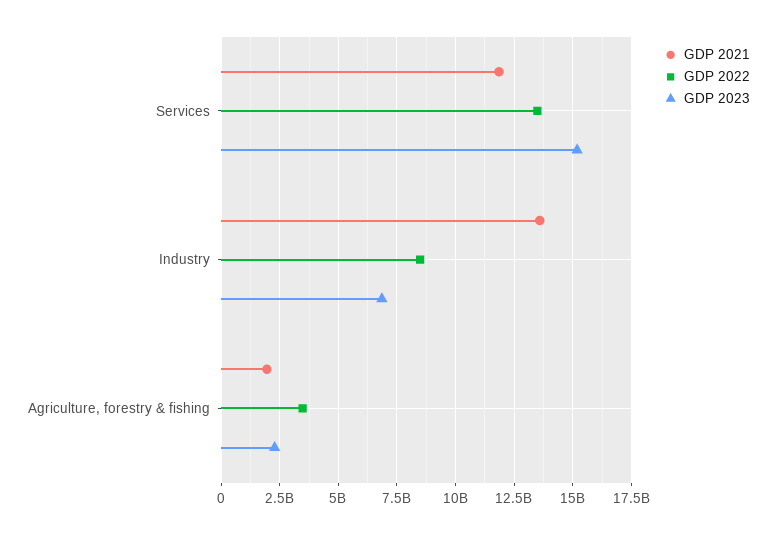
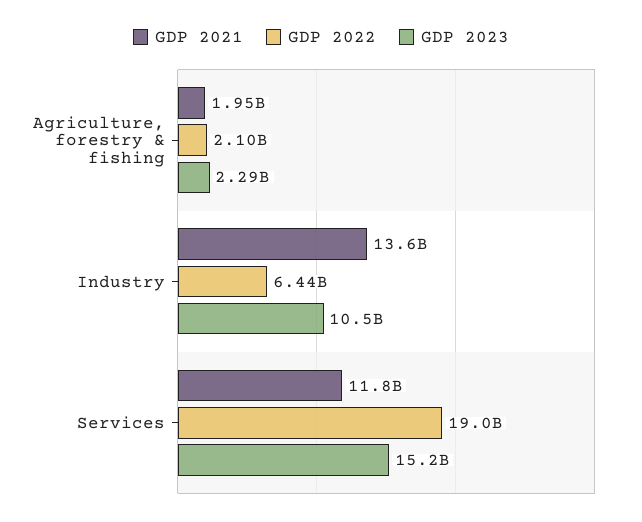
  {
    "GDP 2021": {
      "Services": 11800000000,
      "Industry": 13600000000,
      "Agriculture, forestry & fishing": 1950000000
    },
    "GDP 2022": {
-     "Services": 13500000000,
+     "Services": 19000000000,
-     "Industry": 8500000000,
+     "Industry": 6440000000,
-     "Agriculture, forestry & fishing": 3500000000
+     "Agriculture, forestry & fishing": 2100000000
    },
    "GDP 2023": {
      "Services": 15200000000,
-     "Industry": 7000000000,
+     "Industry": 10500000000,
      "Agriculture, forestry & fishing": 2290000000
    }
  }

